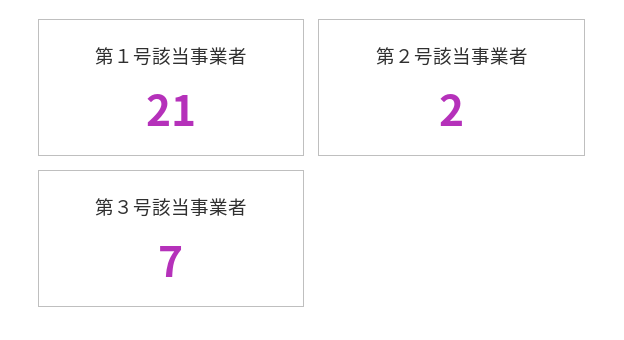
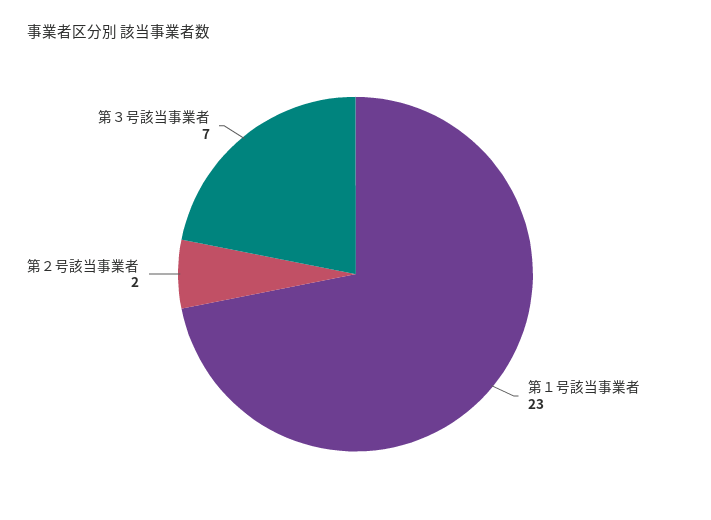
  {
-   "第１号該当事業者": 21,
+   "第１号該当事業者": 23,
    "第２号該当事業者": 2,
    "第３号該当事業者": 7
  }

